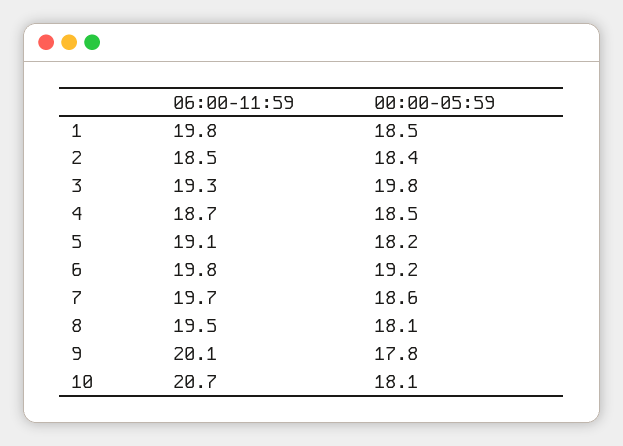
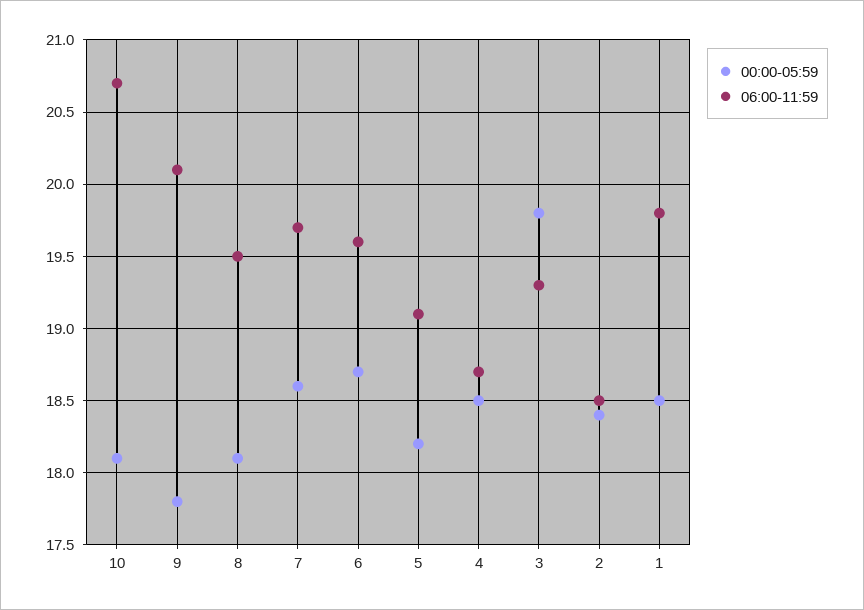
  {
    "06:00-11:59": {
      "1": 19.8,
      "2": 18.5,
      "3": 19.3,
      "4": 18.7,
      "5": 19.1,
-     "6": 19.8,
+     "6": 19.6,
      "7": 19.7,
      "8": 19.5,
      "9": 20.1,
      "10": 20.7
    },
    "00:00-05:59": {
      "1": 18.5,
      "2": 18.4,
      "3": 19.8,
      "4": 18.5,
      "5": 18.2,
-     "6": 19.2,
+     "6": 18.7,
      "7": 18.6,
      "8": 18.1,
      "9": 17.8,
      "10": 18.1
    }
  }

